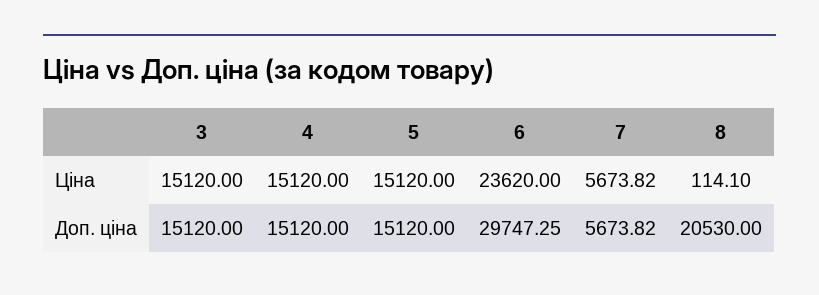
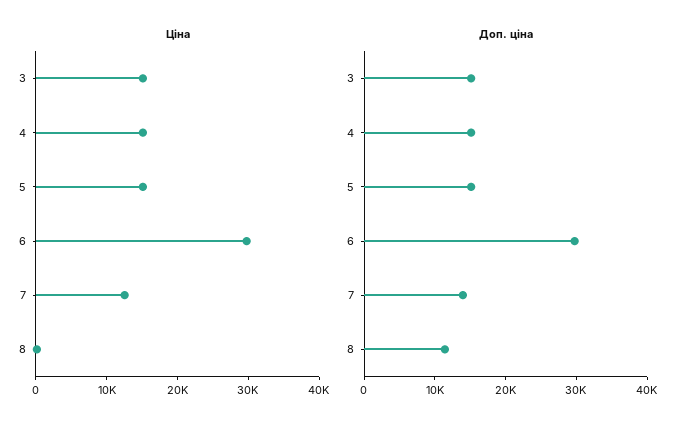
  {
    "Ціна": {
      "3": 15120,
      "4": 15120,
      "5": 15120,
-     "6": 23620,
+     "6": 30000,
-     "7": 5673.82,
+     "7": 12000,
      "8": 114.1
    },
    "Доп. ціна": {
      "3": 15120,
      "4": 15120,
      "5": 15120,
      "6": 29747.25,
-     "7": 5673.82,
+     "7": 14000,
-     "8": 20530
+     "8": 12000
    }
  }

